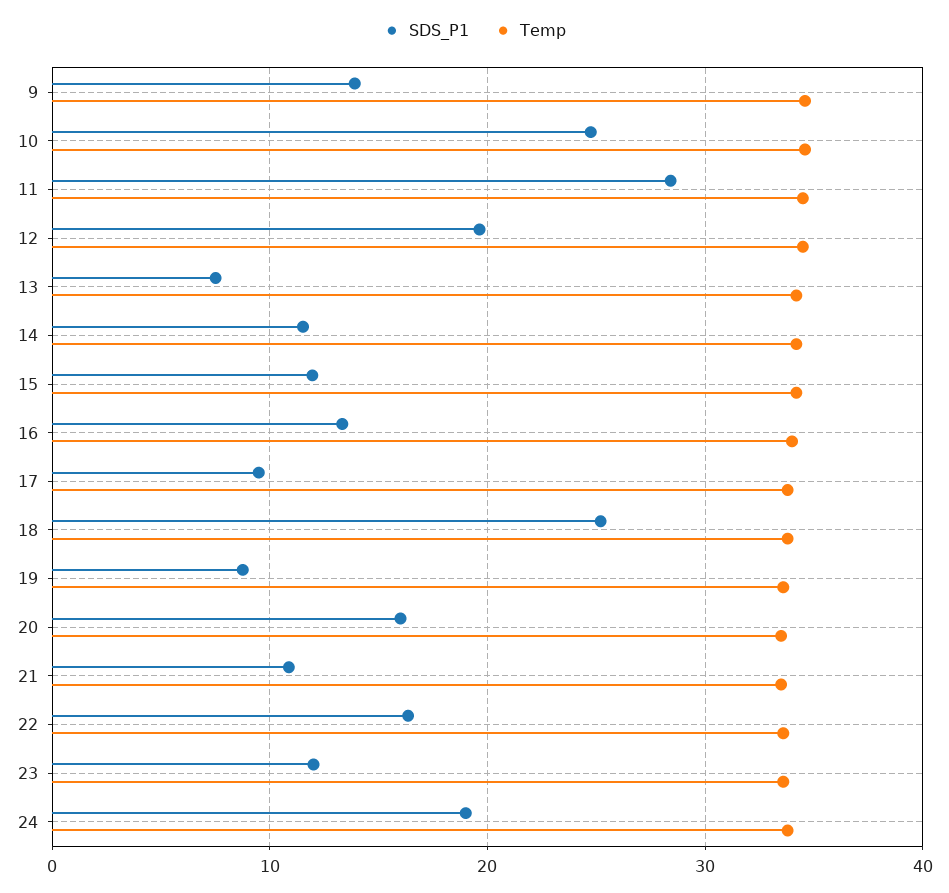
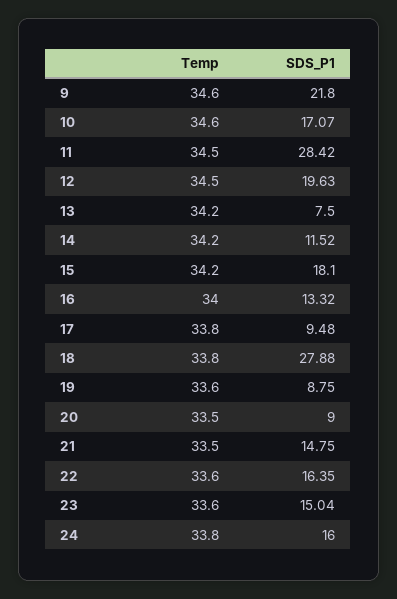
  {
    "SDS_P1": {
-     "9": 14,
+     "9": 21.8,
-     "10": 25,
+     "10": 17.07,
      "11": 28.42,
      "12": 19.63,
      "13": 7.5,
      "14": 11.52,
-     "15": 12,
+     "15": 18.1,
      "16": 13.32,
      "17": 9.48,
-     "18": 25,
+     "18": 27.88,
      "19": 8.75,
-     "20": 16,
+     "20": 9,
-     "21": 11,
+     "21": 14.75,
      "22": 16.35,
-     "23": 12,
+     "23": 15.04,
-     "24": 19
+     "24": 16
    },
    "Temp": {
      "9": 34.6,
      "10": 34.6,
      "11": 34.5,
      "12": 34.5,
      "13": 34.2,
      "14": 34.2,
      "15": 34.2,
      "16": 34,
      "17": 33.8,
      "18": 33.8,
      "19": 33.6,
      "20": 33.5,
      "21": 33.5,
      "22": 33.6,
      "23": 33.6,
      "24": 33.8
    }
  }

